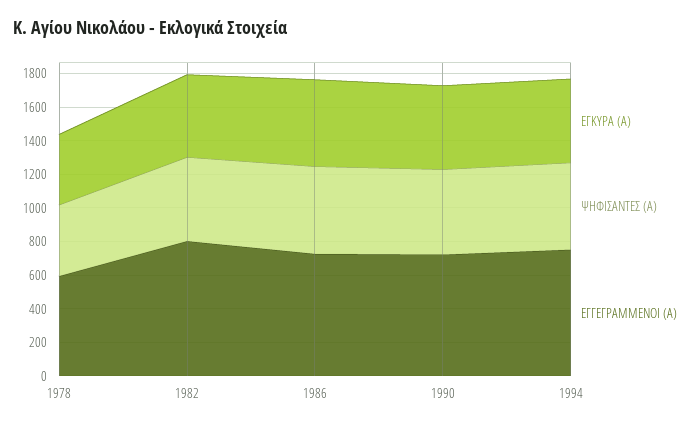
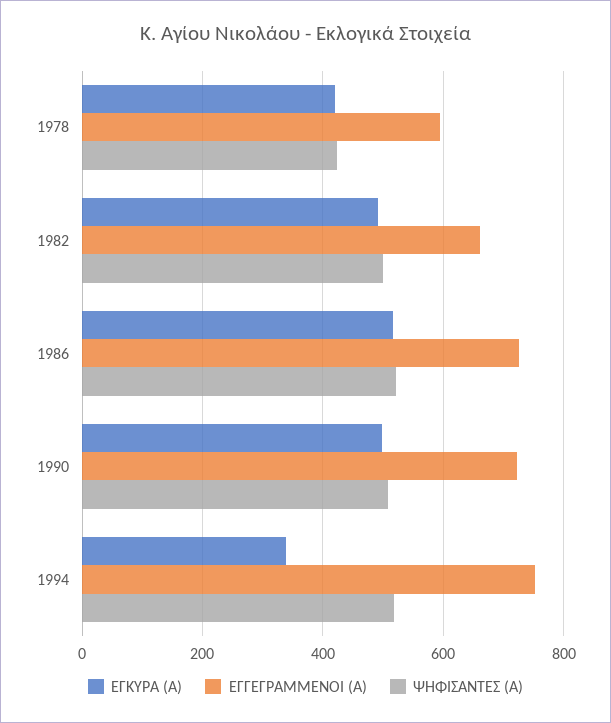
  {
    "ΕΓΚΥΡΑ (Α)": {
      "1978": 420,
      "1982": 500,
      "1986": 520,
      "1990": 500,
-     "1994": 500
+     "1994": 340
    },
    "ΨΗΦΙΣΑΝΤΕΣ (Α)": {
      "1978": 420,
      "1982": 500,
      "1986": 520,
      "1990": 500,
      "1994": 520
    },
    "ΕΓΓΕΓΡΑΜΜΕΝΟΙ (Α)": {
      "1978": 600,
-     "1982": 800,
+     "1982": 660,
      "1986": 720,
      "1990": 720,
      "1994": 760
    }
  }

